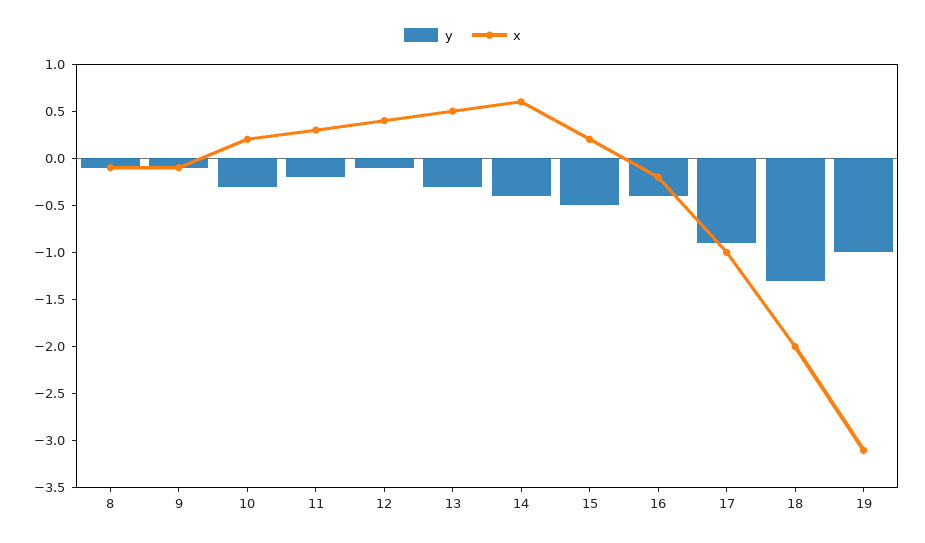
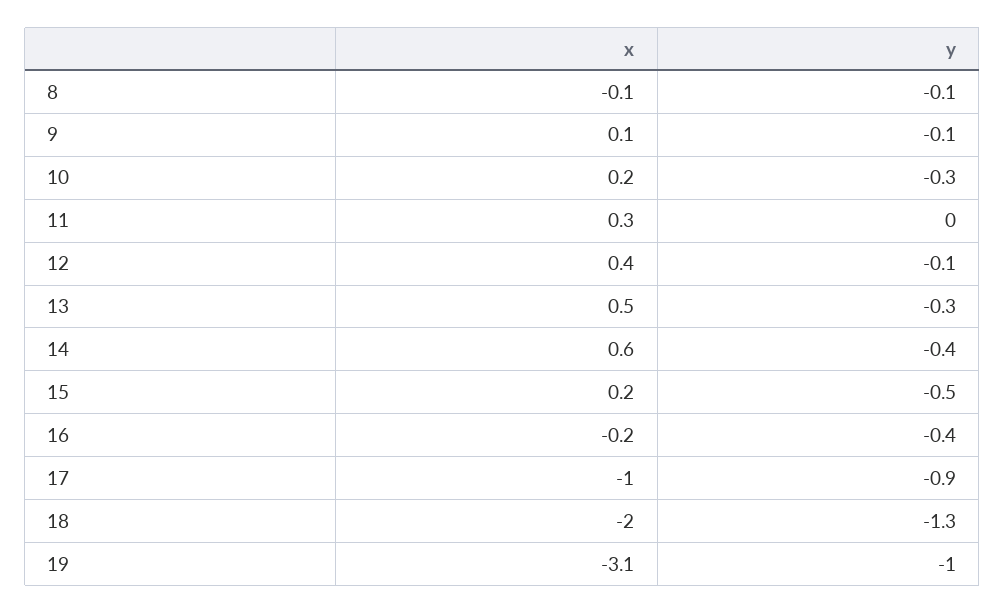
  {
    "y": {
      "8": -0.1,
      "9": -0.1,
      "10": -0.3,
-     "11": -0.2,
+     "11": 0,
      "12": -0.1,
      "13": -0.3,
      "14": -0.4,
      "15": -0.5,
      "16": -0.4,
      "17": -0.9,
      "18": -1.3,
      "19": -1
    },
    "x": {
      "8": -0.1,
-     "9": -0.1,
+     "9": 0.1,
      "10": 0.2,
      "11": 0.3,
      "12": 0.4,
      "13": 0.5,
      "14": 0.6,
      "15": 0.2,
      "16": -0.2,
      "17": -1,
      "18": -2,
      "19": -3.1
    }
  }

